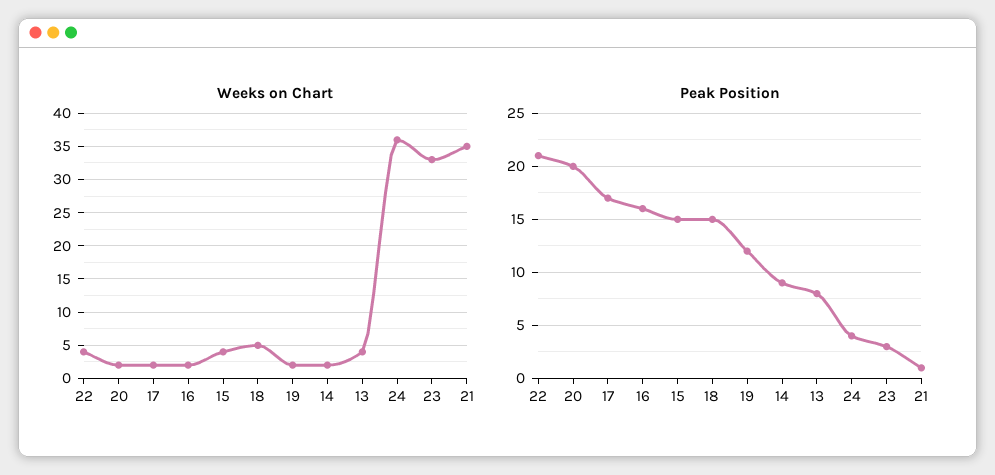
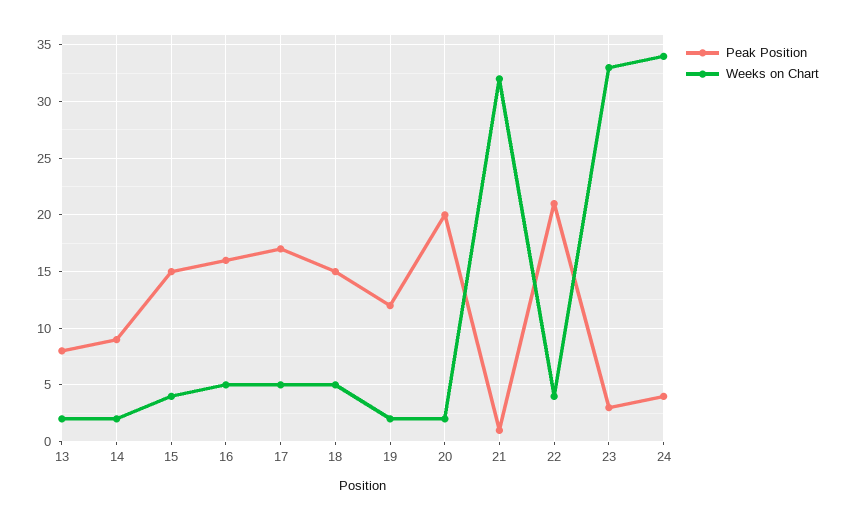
  {
    "Weeks on Chart": {
      "22": 4,
      "20": 2,
-     "17": 2,
+     "17": 5,
-     "16": 2,
+     "16": 5,
      "15": 4,
      "18": 5,
      "19": 2,
      "14": 2,
-     "13": 4,
+     "13": 2,
-     "24": 36,
+     "24": 34,
      "23": 33,
-     "21": 35
+     "21": 32
    },
    "Peak Position": {
      "22": 21,
      "20": 20,
      "17": 17,
      "16": 16,
      "15": 15,
      "18": 15,
      "19": 12,
      "14": 9,
      "13": 8,
      "24": 4,
      "23": 3,
      "21": 1
    }
  }

